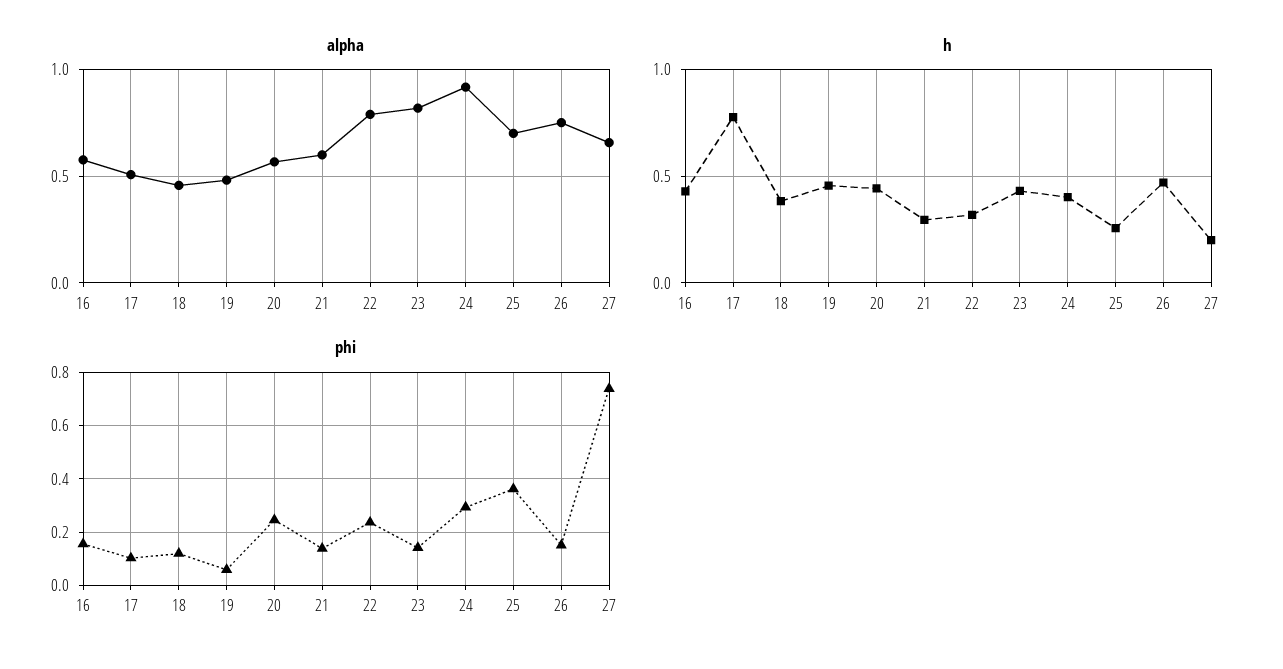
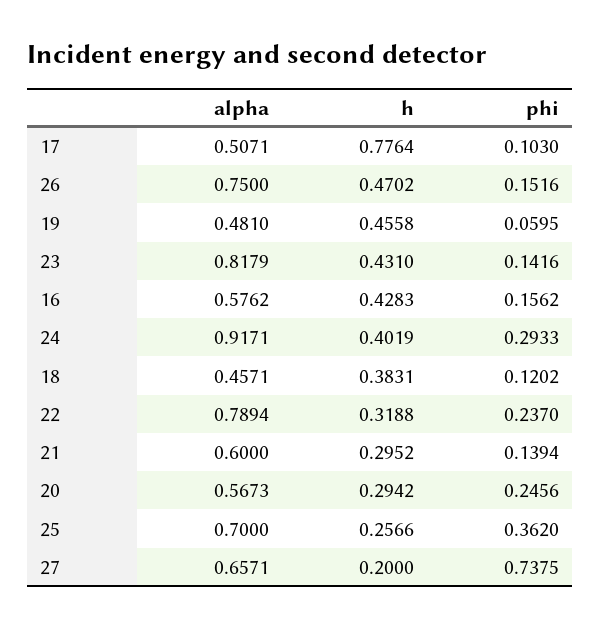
  {
    "alpha": {
      "16": 0.5762,
      "17": 0.5071,
      "18": 0.4571,
      "19": 0.481,
      "20": 0.5673,
      "21": 0.6,
      "22": 0.7894,
      "23": 0.8179,
      "24": 0.9171,
      "25": 0.7,
      "26": 0.75,
      "27": 0.6571
    },
    "h": {
      "16": 0.4283,
      "17": 0.7764,
      "18": 0.3831,
      "19": 0.4558,
-     "20": 0.45,
+     "20": 0.2942,
      "21": 0.2952,
      "22": 0.3188,
      "23": 0.431,
      "24": 0.4019,
      "25": 0.2566,
      "26": 0.4702,
      "27": 0.2
    },
    "phi": {
      "16": 0.1562,
      "17": 0.103,
      "18": 0.1202,
      "19": 0.0595,
      "20": 0.2456,
      "21": 0.1394,
      "22": 0.237,
      "23": 0.1416,
      "24": 0.2933,
      "25": 0.362,
      "26": 0.1516,
      "27": 0.7375
    }
  }

